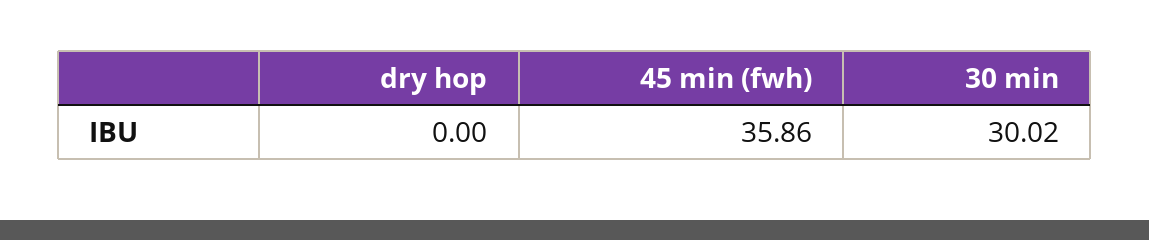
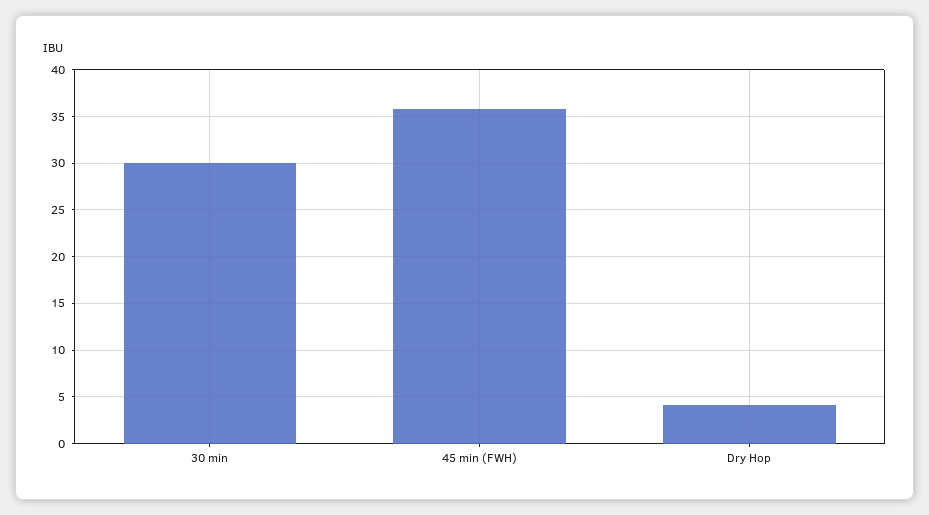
  {
-   "dry hop": 0,
+   "dry hop": 4,
    "45 min (fwh)": 35.86,
    "30 min": 30.02
  }

